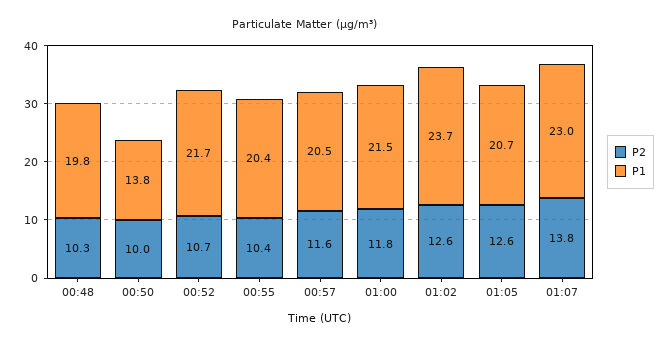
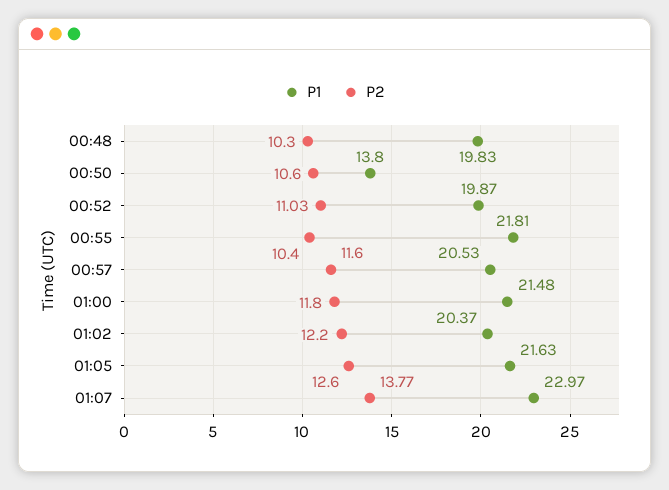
  {
    "P2": {
      "00:48": 10.3,
-     "00:50": 10,
+     "00:50": 10.6,
-     "00:52": 10.7,
+     "00:52": 11.03,
      "00:55": 10.4,
      "00:57": 11.6,
      "01:00": 11.8,
-     "01:02": 12.6,
+     "01:02": 12.2,
      "01:05": 12.6,
      "01:07": 13.77
    },
    "P1": {
      "00:48": 19.83,
      "00:50": 13.8,
-     "00:52": 21.7,
+     "00:52": 19.87,
-     "00:55": 20.4,
+     "00:55": 21.81,
      "00:57": 20.53,
      "01:00": 21.48,
-     "01:02": 23.7,
+     "01:02": 20.37,
-     "01:05": 20.7,
+     "01:05": 21.63,
      "01:07": 22.97
    }
  }

